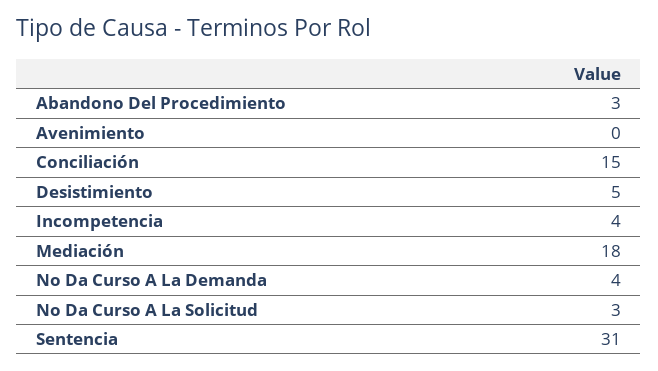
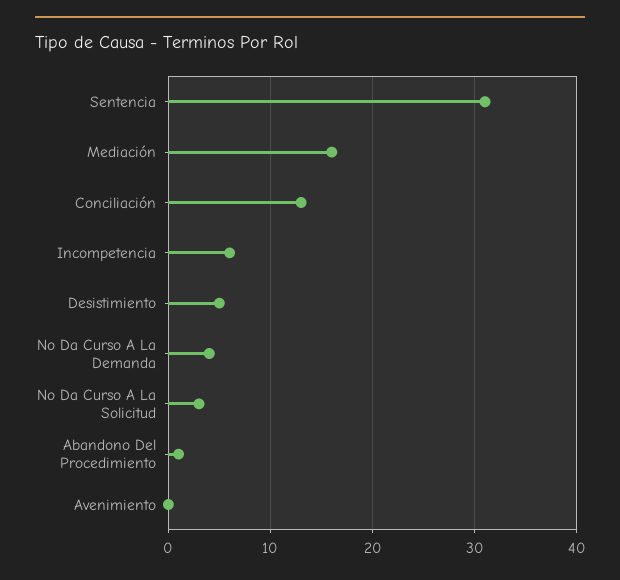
  {
-   "Abandono Del Procedimiento": 3,
+   "Abandono Del Procedimiento": 1,
    "Avenimiento": 0,
-   "Conciliación": 15,
+   "Conciliación": 13,
    "Desistimiento": 5,
-   "Incompetencia": 4,
+   "Incompetencia": 6,
-   "Mediación": 18,
+   "Mediación": 16,
    "No Da Curso A La Demanda": 4,
    "No Da Curso A La Solicitud": 3,
    "Sentencia": 31
  }

